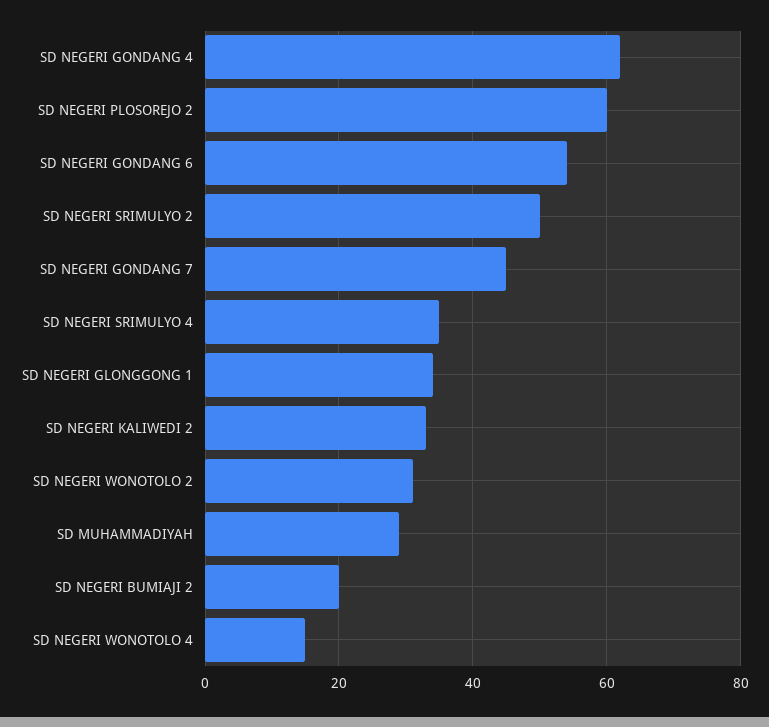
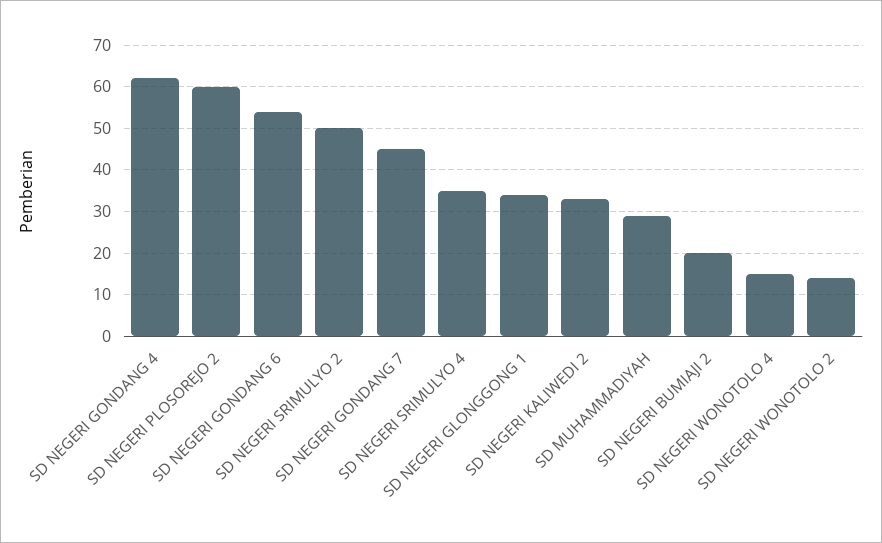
  {
    "SD NEGERI GONDANG 4": 60,
    "SD NEGERI PLOSOREJO 2": 60,
    "SD NEGERI GONDANG 6": 55,
    "SD NEGERI SRIMULYO 2": 50,
    "SD NEGERI GONDANG 7": 45,
    "SD NEGERI SRIMULYO 4": 35,
    "SD NEGERI GLONGGONG 1": 35,
    "SD NEGERI KALIWEDI 2": 35,
-   "SD NEGERI WONOTOLO 2": 30,
+   "SD NEGERI WONOTOLO 2": 15,
    "SD MUHAMMADIYAH": 30,
    "SD NEGERI BUMIAJI 2": 20,
    "SD NEGERI WONOTOLO 4": 15
  }

